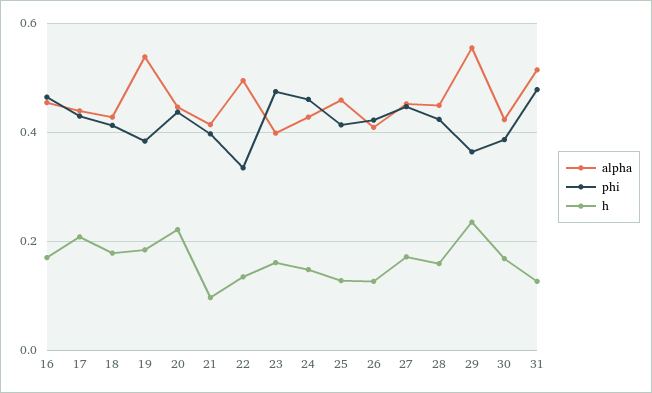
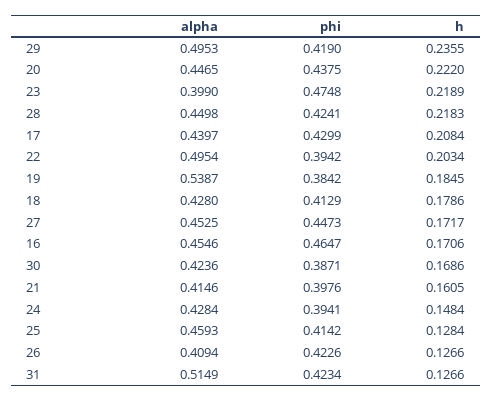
  {
    "alpha": {
      "16": 0.4546,
      "17": 0.4397,
      "18": 0.428,
      "19": 0.5387,
      "20": 0.4465,
      "21": 0.4146,
      "22": 0.4954,
      "23": 0.399,
      "24": 0.4284,
      "25": 0.4593,
      "26": 0.4094,
      "27": 0.4525,
      "28": 0.4498,
-     "29": 0.56,
+     "29": 0.4953,
      "30": 0.4236,
      "31": 0.5149
    },
    "phi": {
      "16": 0.4647,
      "17": 0.4299,
      "18": 0.4129,
      "19": 0.3842,
      "20": 0.4375,
      "21": 0.3976,
-     "22": 0.34,
+     "22": 0.3942,
      "23": 0.4748,
-     "24": 0.46,
+     "24": 0.3941,
      "25": 0.4142,
      "26": 0.4226,
      "27": 0.4473,
      "28": 0.4241,
-     "29": 0.36,
+     "29": 0.419,
      "30": 0.3871,
-     "31": 0.48
+     "31": 0.4234
    },
    "h": {
      "16": 0.1706,
      "17": 0.2084,
      "18": 0.1786,
      "19": 0.1845,
      "20": 0.222,
-     "21": 0.1,
+     "21": 0.1605,
-     "22": 0.14,
+     "22": 0.2034,
-     "23": 0.16,
+     "23": 0.2189,
      "24": 0.1484,
      "25": 0.1284,
      "26": 0.1266,
      "27": 0.1717,
-     "28": 0.16,
+     "28": 0.2183,
      "29": 0.2355,
      "30": 0.1686,
      "31": 0.1266
    }
  }

